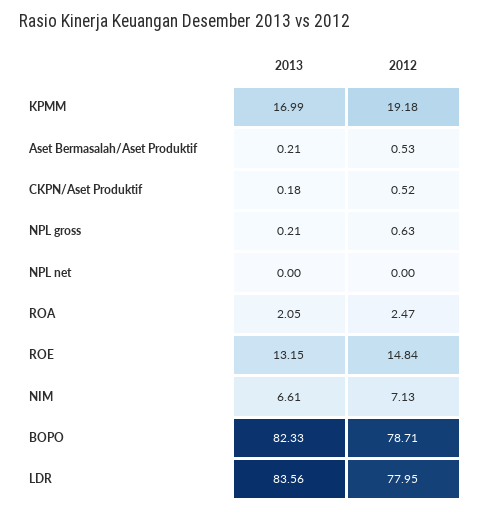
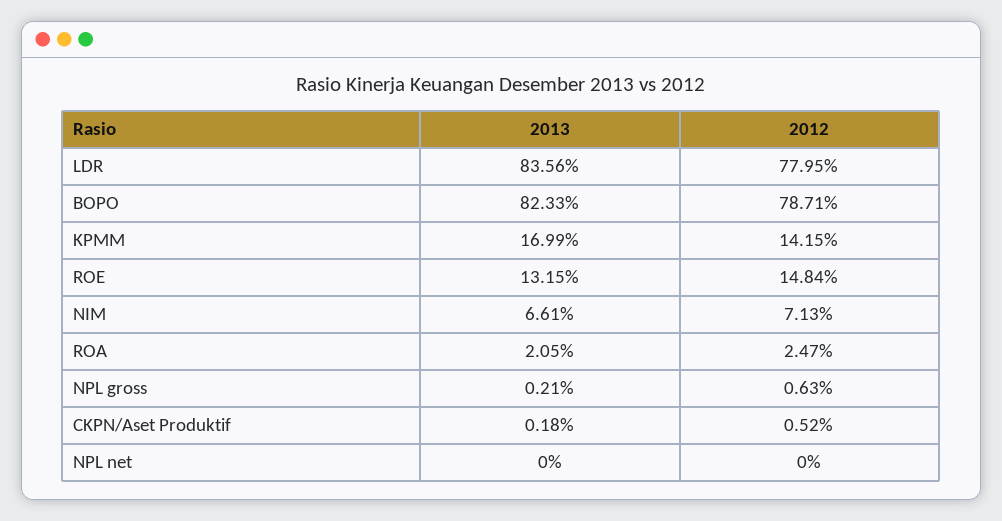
  {
    "2013": {
      "KPMM": 16.99,
-     "Aset Bermasalah/Aset Produktif": 0.21,
      "CKPN/Aset Produktif": 0.18,
      "NPL gross": 0.21,
      "NPL net": 0,
      "ROA": 2.05,
      "ROE": 13.15,
      "NIM": 6.61,
      "BOPO": 82.33,
      "LDR": 83.56
    },
    "2012": {
-     "KPMM": 19.18,
+     "KPMM": 14.15,
-     "Aset Bermasalah/Aset Produktif": 0.53,
      "CKPN/Aset Produktif": 0.52,
      "NPL gross": 0.63,
      "NPL net": 0,
      "ROA": 2.47,
      "ROE": 14.84,
      "NIM": 7.13,
      "BOPO": 78.71,
      "LDR": 77.95
    }
  }

